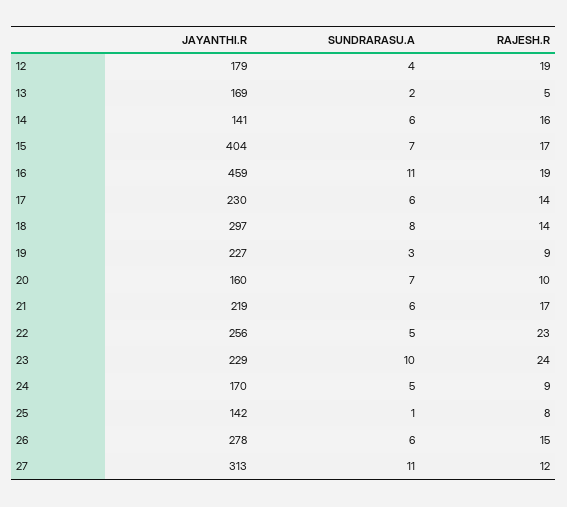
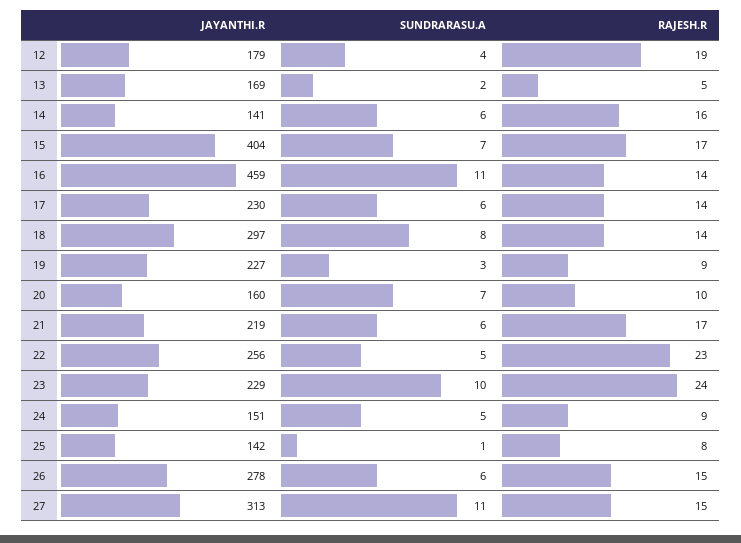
  {
    "JAYANTHI.R": {
      "12": 179,
      "13": 169,
      "14": 141,
      "15": 404,
      "16": 459,
      "17": 230,
      "18": 297,
      "19": 227,
      "20": 160,
      "21": 219,
      "22": 256,
      "23": 229,
-     "24": 170,
+     "24": 151,
      "25": 142,
      "26": 278,
      "27": 313
    },
    "SUNDRARASU.A": {
      "12": 4,
      "13": 2,
      "14": 6,
      "15": 7,
      "16": 11,
      "17": 6,
      "18": 8,
      "19": 3,
      "20": 7,
      "21": 6,
      "22": 5,
      "23": 10,
      "24": 5,
      "25": 1,
      "26": 6,
      "27": 11
    },
    "RAJESH.R": {
      "12": 19,
      "13": 5,
      "14": 16,
      "15": 17,
-     "16": 19,
+     "16": 14,
      "17": 14,
      "18": 14,
      "19": 9,
      "20": 10,
      "21": 17,
      "22": 23,
      "23": 24,
      "24": 9,
      "25": 8,
      "26": 15,
-     "27": 12
+     "27": 15
    }
  }

